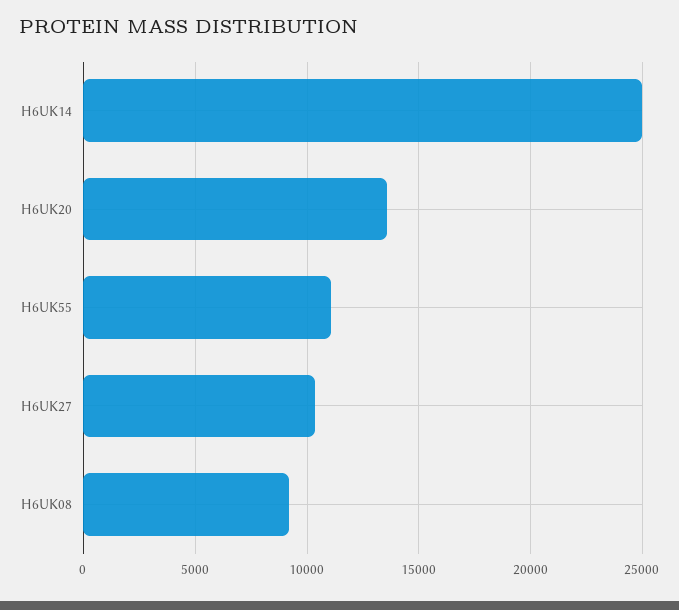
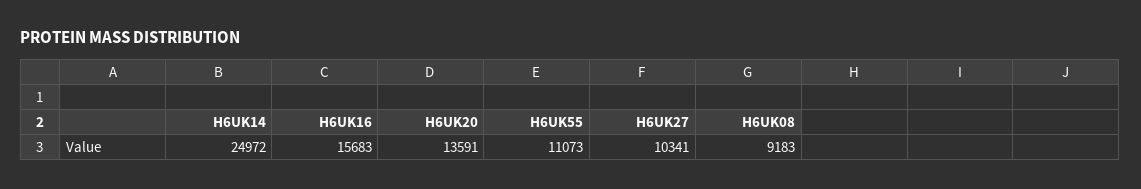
  {
    "H6UK14": 24972,
    "H6UK20": 13591,
    "H6UK55": 11073,
    "H6UK27": 10341,
-   "H6UK08": 9183
+   "H6UK08": 9183,
+   "H6UK16": 15683
  }

